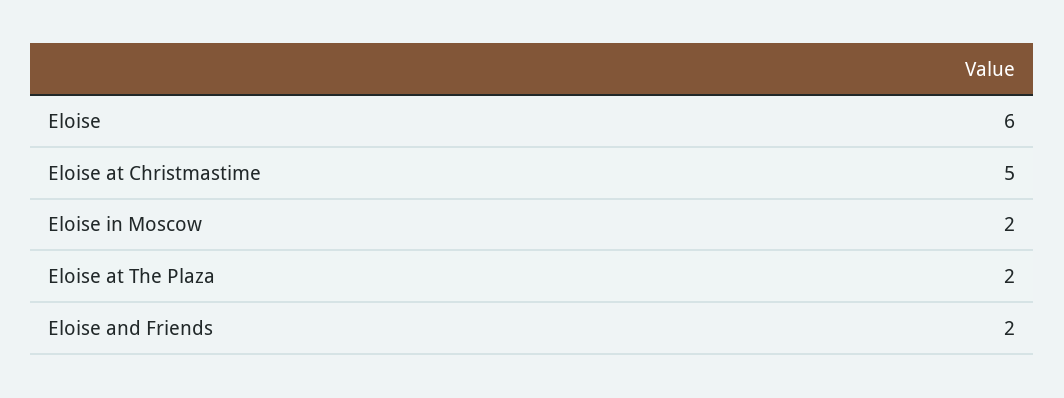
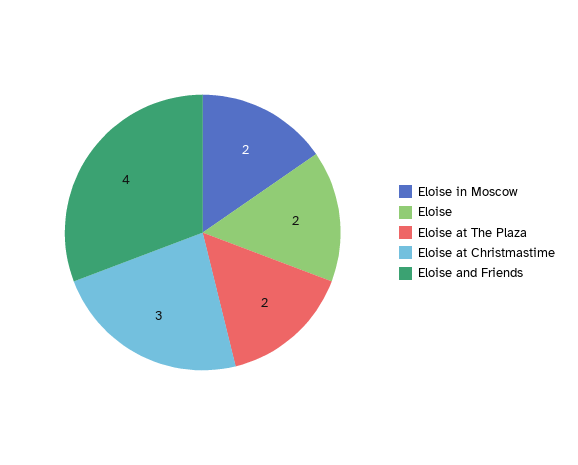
  {
-   "Eloise": 6,
+   "Eloise": 2,
-   "Eloise at Christmastime": 5,
+   "Eloise at Christmastime": 3,
    "Eloise in Moscow": 2,
    "Eloise at The Plaza": 2,
-   "Eloise and Friends": 2
+   "Eloise and Friends": 4
  }

